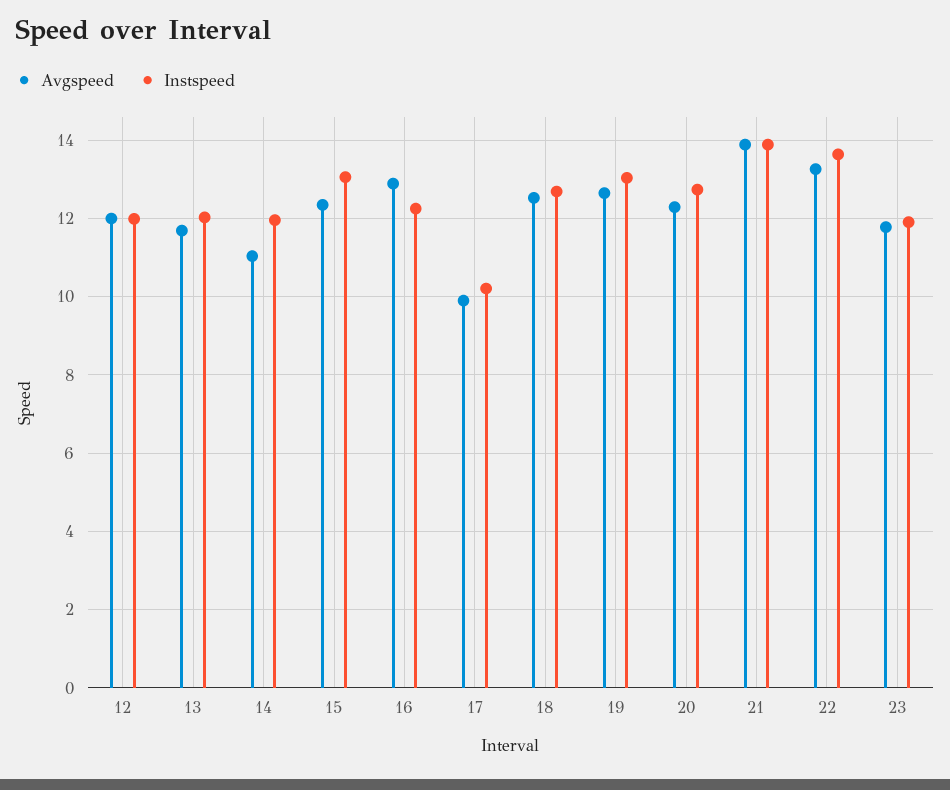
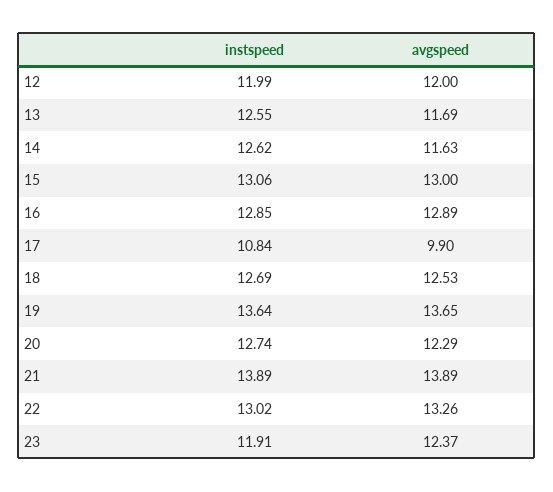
  {
    "Avgspeed": {
      "12": 12,
      "13": 11.69,
-     "14": 11,
+     "14": 11.63,
-     "15": 12.4,
+     "15": 13,
      "16": 12.89,
      "17": 9.9,
      "18": 12.53,
-     "19": 12.6,
+     "19": 13.65,
      "20": 12.29,
      "21": 13.89,
      "22": 13.26,
-     "23": 11.8
+     "23": 12.37
    },
    "Instspeed": {
      "12": 11.99,
-     "13": 12,
+     "13": 12.55,
-     "14": 12,
+     "14": 12.62,
      "15": 13.06,
-     "16": 12.2,
+     "16": 12.85,
-     "17": 10.2,
+     "17": 10.84,
      "18": 12.69,
-     "19": 13,
+     "19": 13.64,
      "20": 12.74,
      "21": 13.89,
-     "22": 13.6,
+     "22": 13.02,
      "23": 11.91
    }
  }

